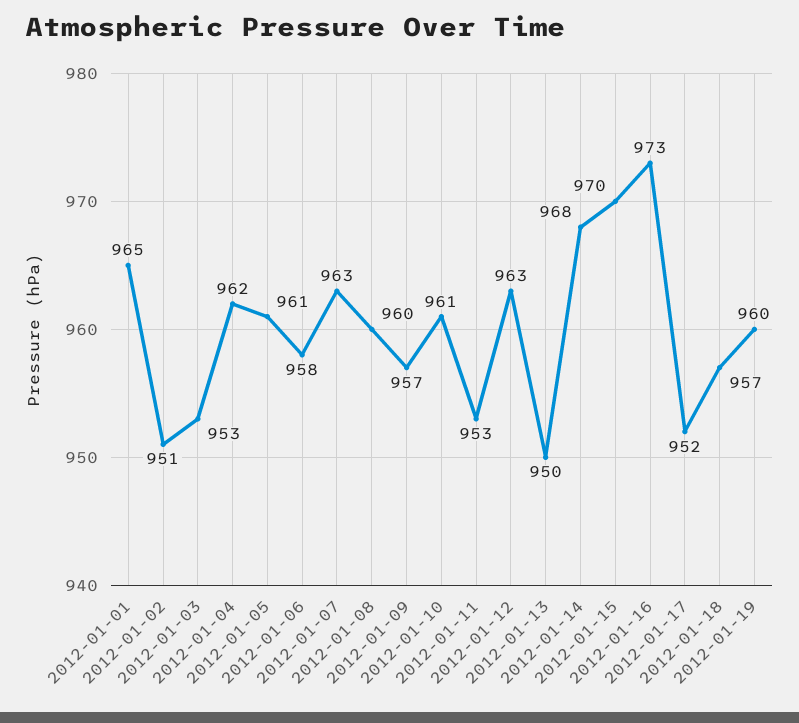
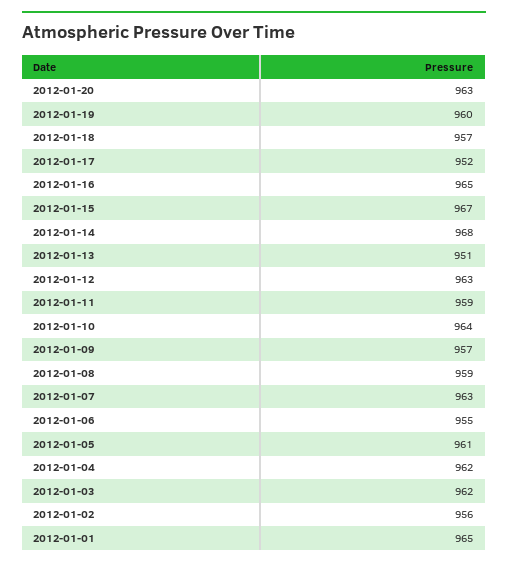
  {
    "2012-01-01": 965,
-   "2012-01-02": 951,
+   "2012-01-02": 956,
-   "2012-01-03": 953,
+   "2012-01-03": 962,
    "2012-01-04": 962,
    "2012-01-05": 961,
-   "2012-01-06": 958,
+   "2012-01-06": 955,
    "2012-01-07": 963,
-   "2012-01-08": 960,
+   "2012-01-08": 959,
    "2012-01-09": 957,
-   "2012-01-10": 961,
+   "2012-01-10": 964,
-   "2012-01-11": 953,
+   "2012-01-11": 959,
    "2012-01-12": 963,
-   "2012-01-13": 950,
+   "2012-01-13": 951,
    "2012-01-14": 968,
-   "2012-01-15": 970,
+   "2012-01-15": 967,
-   "2012-01-16": 973,
+   "2012-01-16": 965,
    "2012-01-17": 952,
    "2012-01-18": 957,
-   "2012-01-19": 960
+   "2012-01-19": 960,
+   "2012-01-20": 963
  }

